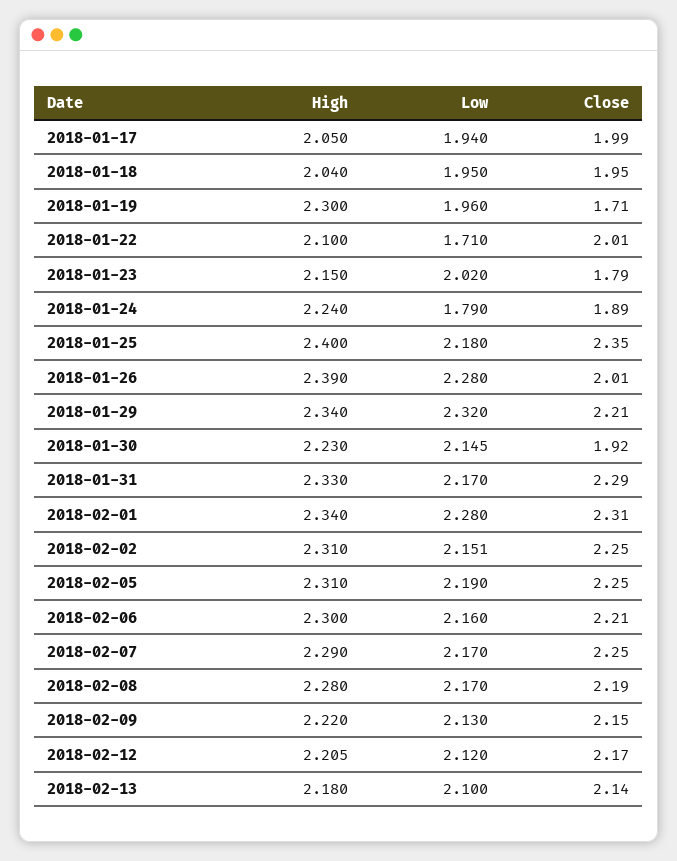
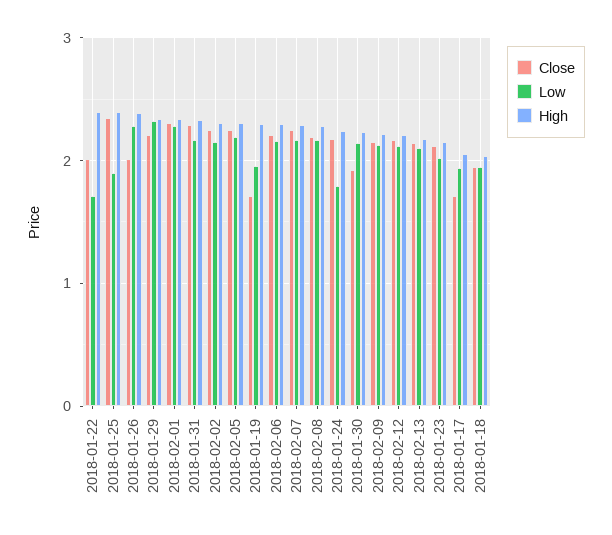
  {
    "High": {
      "2018-01-17": 2.05,
      "2018-01-18": 2.04,
      "2018-01-19": 2.3,
-     "2018-01-22": 2.1,
+     "2018-01-22": 2.4,
      "2018-01-23": 2.15,
      "2018-01-24": 2.24,
      "2018-01-25": 2.4,
      "2018-01-26": 2.39,
      "2018-01-29": 2.34,
      "2018-01-30": 2.23,
      "2018-01-31": 2.33,
      "2018-02-01": 2.34,
      "2018-02-02": 2.31,
      "2018-02-05": 2.31,
      "2018-02-06": 2.3,
      "2018-02-07": 2.29,
      "2018-02-08": 2.28,
      "2018-02-09": 2.22,
      "2018-02-12": 2.205,
      "2018-02-13": 2.18
    },
    "Low": {
      "2018-01-17": 1.94,
      "2018-01-18": 1.95,
      "2018-01-19": 1.96,
      "2018-01-22": 1.71,
      "2018-01-23": 2.02,
      "2018-01-24": 1.79,
-     "2018-01-25": 2.18,
+     "2018-01-25": 1.9,
      "2018-01-26": 2.28,
      "2018-01-29": 2.32,
      "2018-01-30": 2.145,
      "2018-01-31": 2.17,
      "2018-02-01": 2.28,
      "2018-02-02": 2.151,
      "2018-02-05": 2.19,
      "2018-02-06": 2.16,
      "2018-02-07": 2.17,
      "2018-02-08": 2.17,
      "2018-02-09": 2.13,
      "2018-02-12": 2.12,
      "2018-02-13": 2.1
    },
    "Close": {
-     "2018-01-17": 1.99,
+     "2018-01-17": 1.7,
      "2018-01-18": 1.95,
      "2018-01-19": 1.71,
      "2018-01-22": 2.01,
-     "2018-01-23": 1.79,
+     "2018-01-23": 2.1,
-     "2018-01-24": 1.89,
+     "2018-01-24": 2.2,
      "2018-01-25": 2.35,
      "2018-01-26": 2.01,
      "2018-01-29": 2.21,
      "2018-01-30": 1.92,
      "2018-01-31": 2.29,
      "2018-02-01": 2.31,
      "2018-02-02": 2.25,
      "2018-02-05": 2.25,
      "2018-02-06": 2.21,
      "2018-02-07": 2.25,
      "2018-02-08": 2.19,
      "2018-02-09": 2.15,
      "2018-02-12": 2.17,
      "2018-02-13": 2.14
    }
  }

